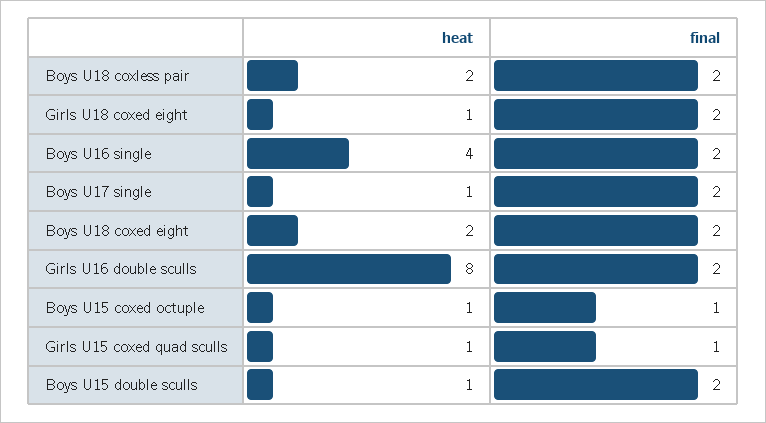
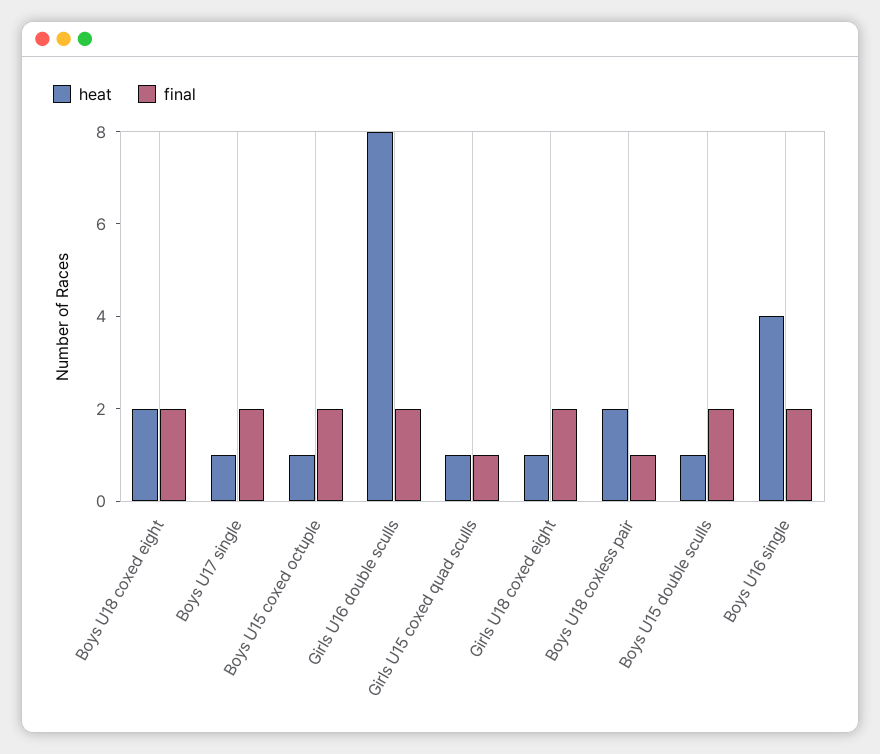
  {
    "heat": {
      "Boys U18 coxless pair": 2,
      "Girls U18 coxed eight": 1,
      "Boys U16 single": 4,
      "Boys U17 single": 1,
      "Boys U18 coxed eight": 2,
      "Girls U16 double sculls": 8,
      "Boys U15 coxed octuple": 1,
      "Girls U15 coxed quad sculls": 1,
      "Boys U15 double sculls": 1
    },
    "final": {
-     "Boys U18 coxless pair": 2,
+     "Boys U18 coxless pair": 1,
      "Girls U18 coxed eight": 2,
      "Boys U16 single": 2,
      "Boys U17 single": 2,
      "Boys U18 coxed eight": 2,
      "Girls U16 double sculls": 2,
-     "Boys U15 coxed octuple": 1,
+     "Boys U15 coxed octuple": 2,
      "Girls U15 coxed quad sculls": 1,
      "Boys U15 double sculls": 2
    }
  }

